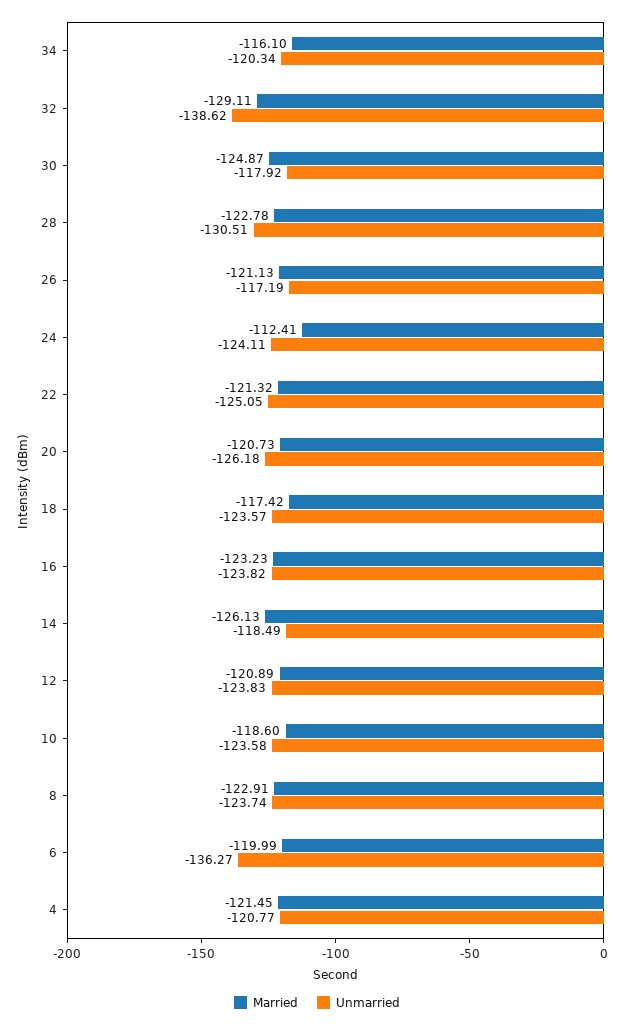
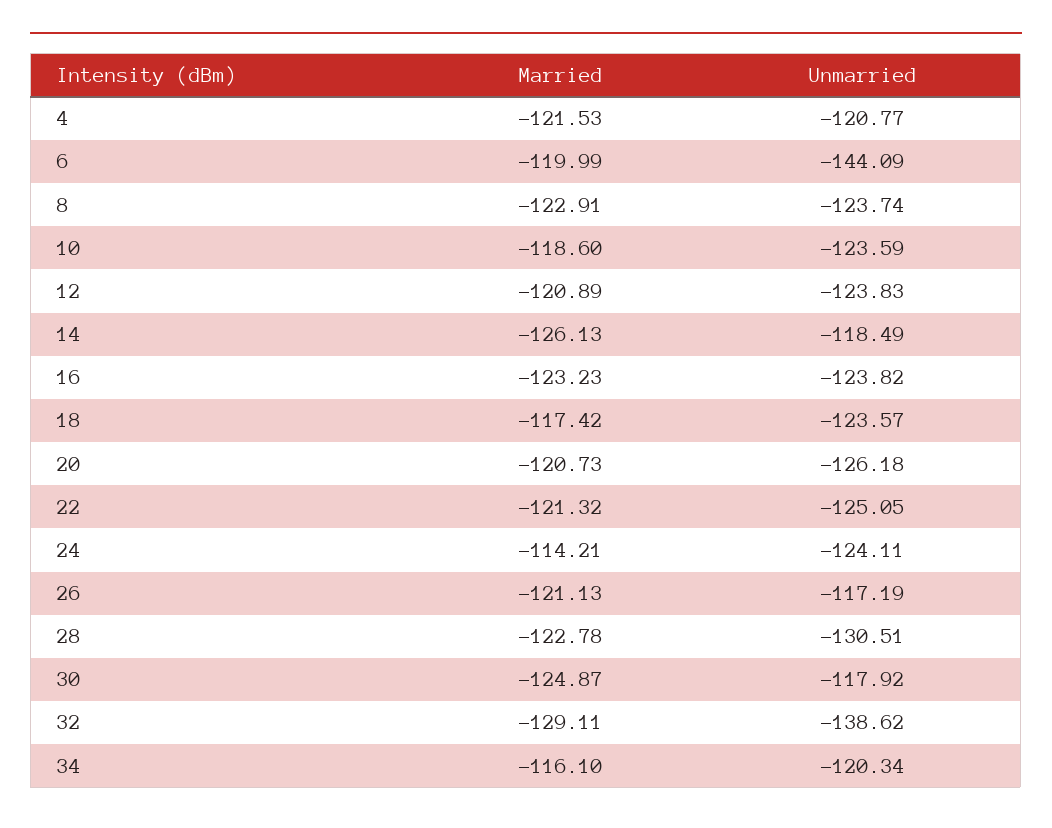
  {
    "Married": {
      "34": -116.1,
      "32": -129.11,
      "30": -124.87,
      "28": -122.78,
      "26": -121.13,
-     "24": -112.41,
+     "24": -114.21,
      "22": -121.32,
      "20": -120.73,
      "18": -117.42,
      "16": -123.23,
      "14": -126.13,
      "12": -120.89,
      "10": -118.6,
      "8": -122.91,
      "6": -119.99,
-     "4": -121.45
+     "4": -121.53
    },
    "Unmarried": {
      "34": -120.34,
      "32": -138.62,
      "30": -117.92,
      "28": -130.51,
      "26": -117.19,
      "24": -124.11,
      "22": -125.05,
      "20": -126.18,
      "18": -123.57,
      "16": -123.82,
      "14": -118.49,
      "12": -123.83,
-     "10": -123.58,
+     "10": -123.59,
      "8": -123.74,
-     "6": -136.27,
+     "6": -144.09,
      "4": -120.77
    }
  }

